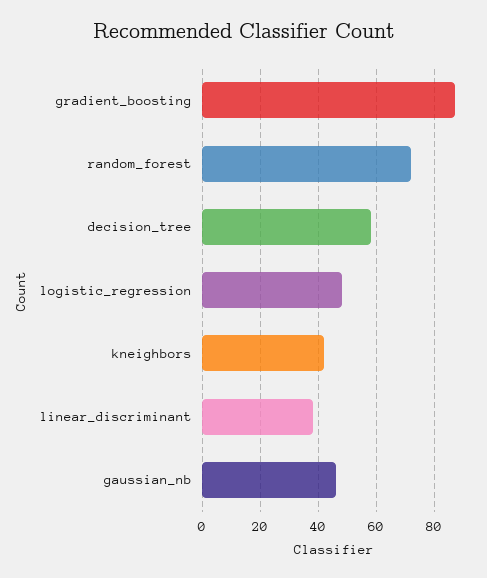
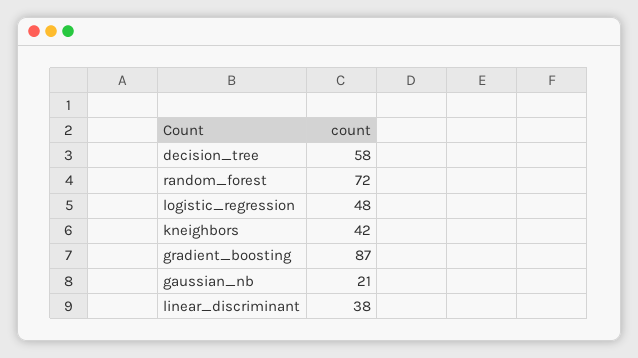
  {
    "gradient_boosting": 87,
    "random_forest": 72,
    "decision_tree": 58,
    "logistic_regression": 48,
    "kneighbors": 42,
    "linear_discriminant": 38,
-   "gaussian_nb": 45
+   "gaussian_nb": 21
  }

